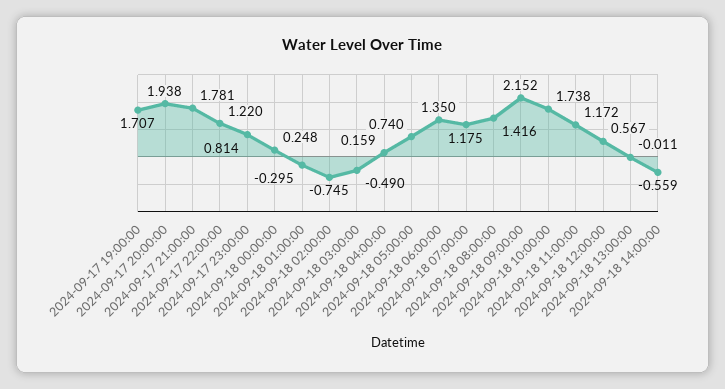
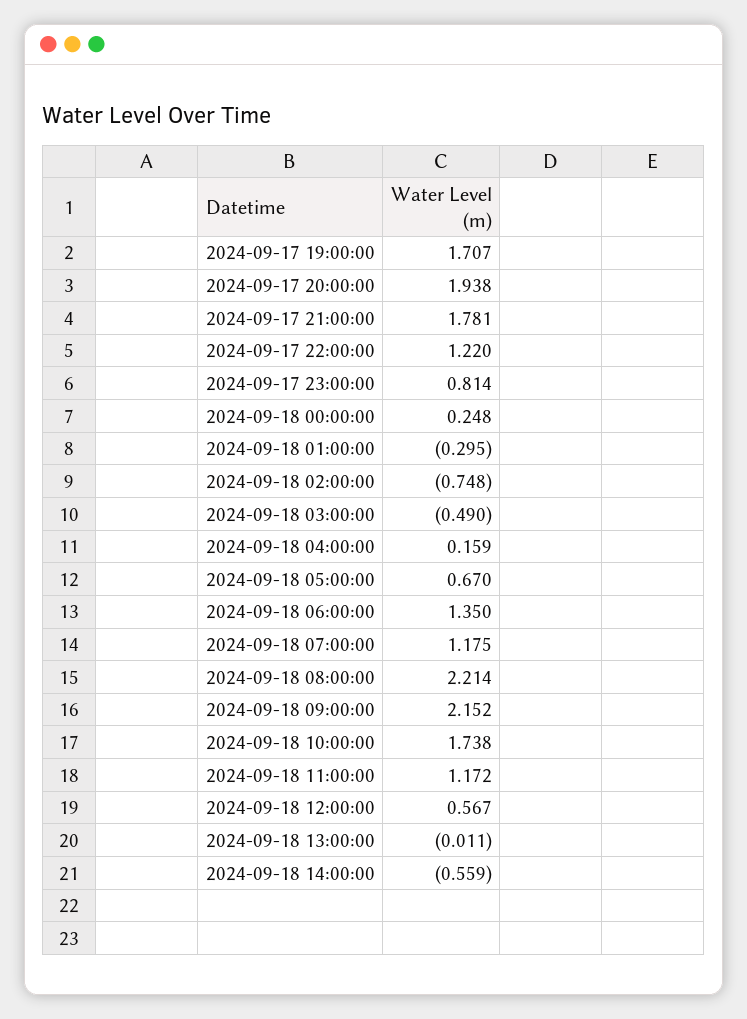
  {
    "2024-09-17 19:00:00": 1.707,
    "2024-09-17 20:00:00": 1.938,
    "2024-09-17 21:00:00": 1.781,
    "2024-09-17 22:00:00": 1.22,
    "2024-09-17 23:00:00": 0.814,
    "2024-09-18 00:00:00": 0.248,
    "2024-09-18 01:00:00": -0.295,
-   "2024-09-18 02:00:00": -0.745,
+   "2024-09-18 02:00:00": -0.748,
    "2024-09-18 03:00:00": -0.49,
    "2024-09-18 04:00:00": 0.159,
-   "2024-09-18 05:00:00": 0.74,
+   "2024-09-18 05:00:00": 0.67,
    "2024-09-18 06:00:00": 1.35,
    "2024-09-18 07:00:00": 1.175,
-   "2024-09-18 08:00:00": 1.416,
+   "2024-09-18 08:00:00": 2.214,
    "2024-09-18 09:00:00": 2.152,
    "2024-09-18 10:00:00": 1.738,
    "2024-09-18 11:00:00": 1.172,
    "2024-09-18 12:00:00": 0.567,
    "2024-09-18 13:00:00": -0.011,
    "2024-09-18 14:00:00": -0.559
  }

